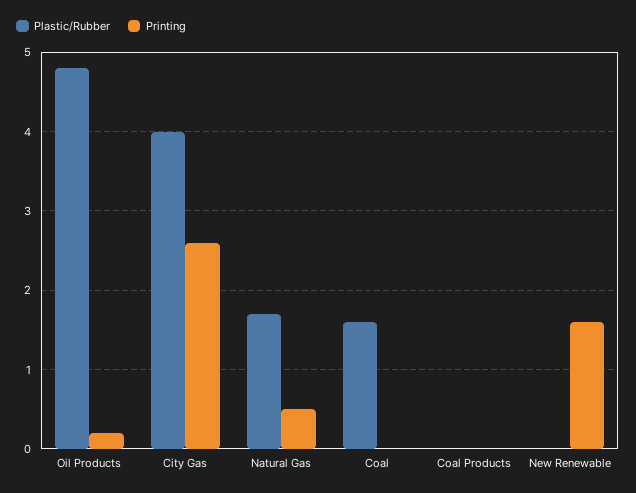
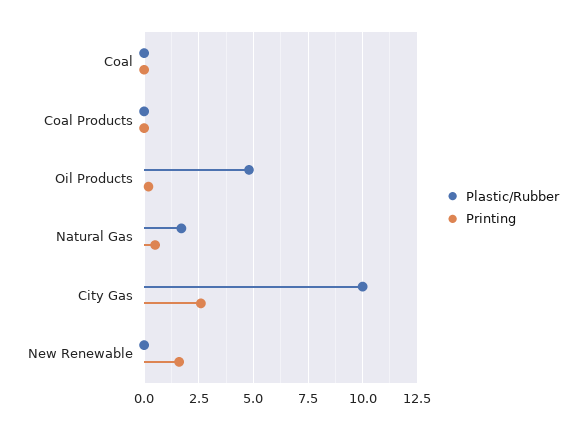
  {
    "Plastic/Rubber": {
      "Oil Products": 4.8,
-     "City Gas": 4,
+     "City Gas": 10,
      "Natural Gas": 1.7,
-     "Coal": 1.6,
+     "Coal": 0,
      "Coal Products": 0,
      "New Renewable": 0
    },
    "Printing": {
      "Oil Products": 0.2,
      "City Gas": 2.6,
      "Natural Gas": 0.5,
      "Coal": 0,
      "Coal Products": 0,
      "New Renewable": 1.6
    }
  }

